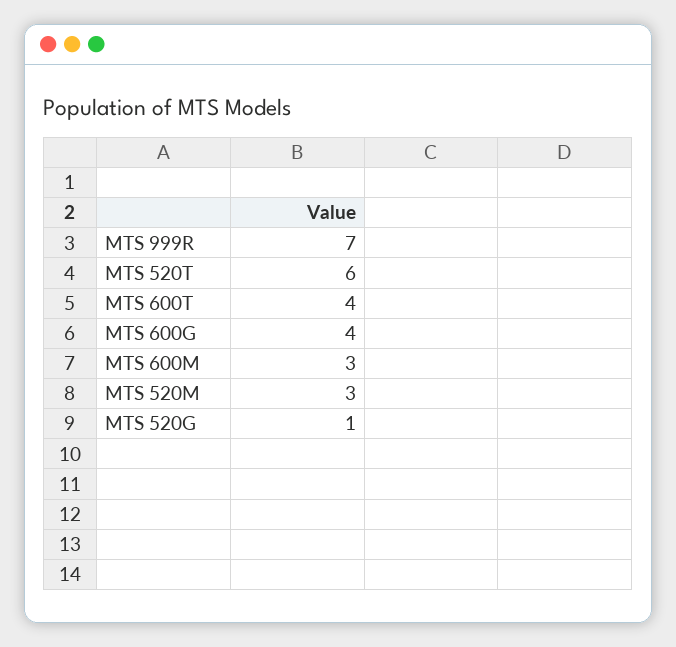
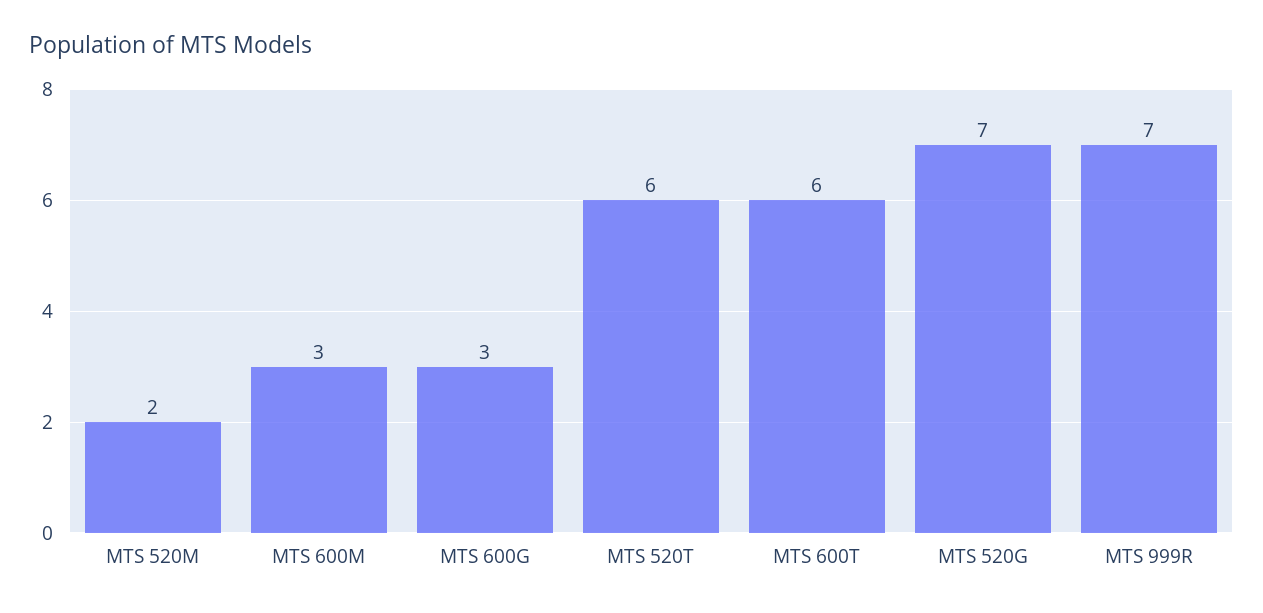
  {
    "MTS 999R": 7,
    "MTS 520T": 6,
-   "MTS 600T": 4,
+   "MTS 600T": 6,
-   "MTS 600G": 4,
+   "MTS 600G": 3,
    "MTS 600M": 3,
-   "MTS 520M": 3,
+   "MTS 520M": 2,
-   "MTS 520G": 1
+   "MTS 520G": 7
  }

